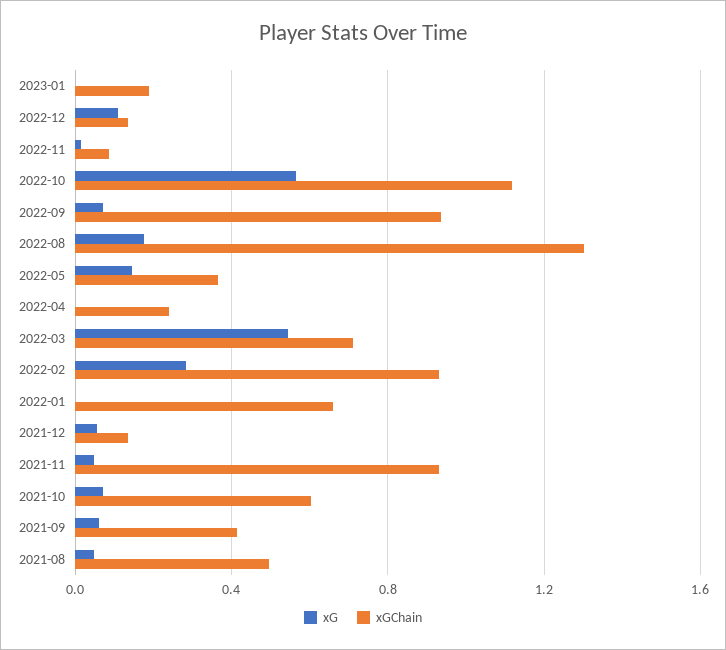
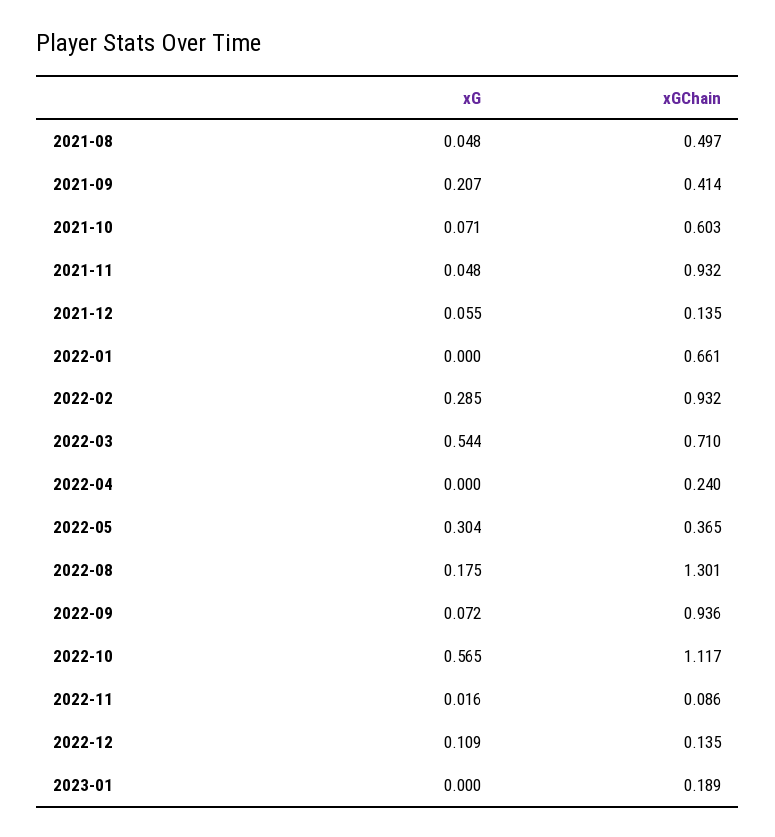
  {
    "xG": {
      "2023-01": 0,
      "2022-12": 0.109,
      "2022-11": 0.016,
      "2022-10": 0.565,
      "2022-09": 0.072,
      "2022-08": 0.175,
-     "2022-05": 0.15,
+     "2022-05": 0.304,
      "2022-04": 0,
      "2022-03": 0.544,
      "2022-02": 0.285,
      "2022-01": 0,
      "2021-12": 0.055,
      "2021-11": 0.048,
      "2021-10": 0.071,
-     "2021-09": 0.05,
+     "2021-09": 0.207,
      "2021-08": 0.048
    },
    "xGChain": {
      "2023-01": 0.189,
      "2022-12": 0.135,
      "2022-11": 0.086,
      "2022-10": 1.117,
      "2022-09": 0.936,
      "2022-08": 1.301,
      "2022-05": 0.365,
      "2022-04": 0.24,
      "2022-03": 0.71,
      "2022-02": 0.932,
      "2022-01": 0.661,
      "2021-12": 0.135,
      "2021-11": 0.932,
      "2021-10": 0.603,
      "2021-09": 0.414,
      "2021-08": 0.497
    }
  }

